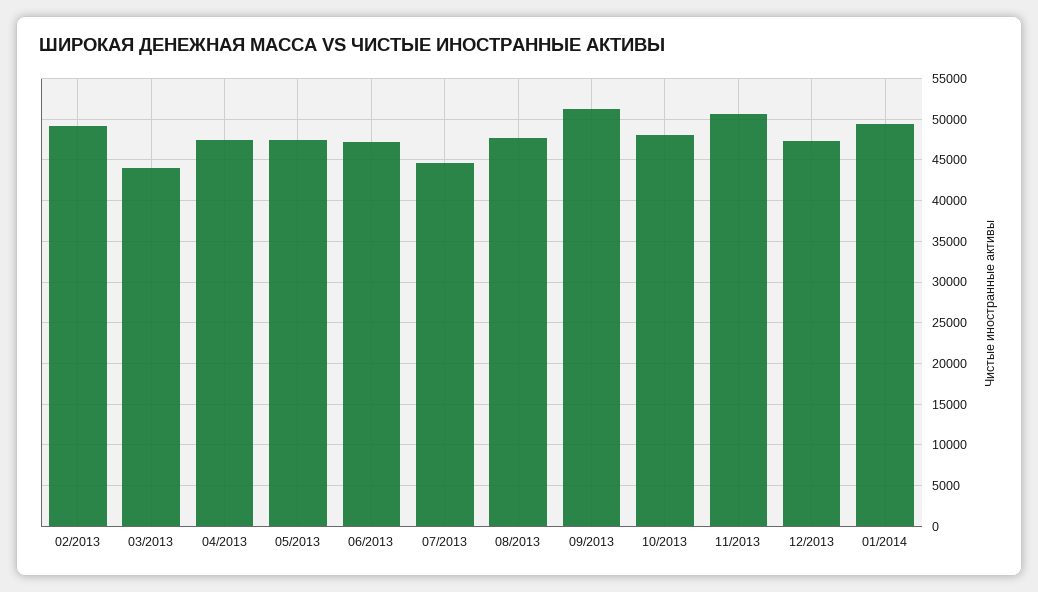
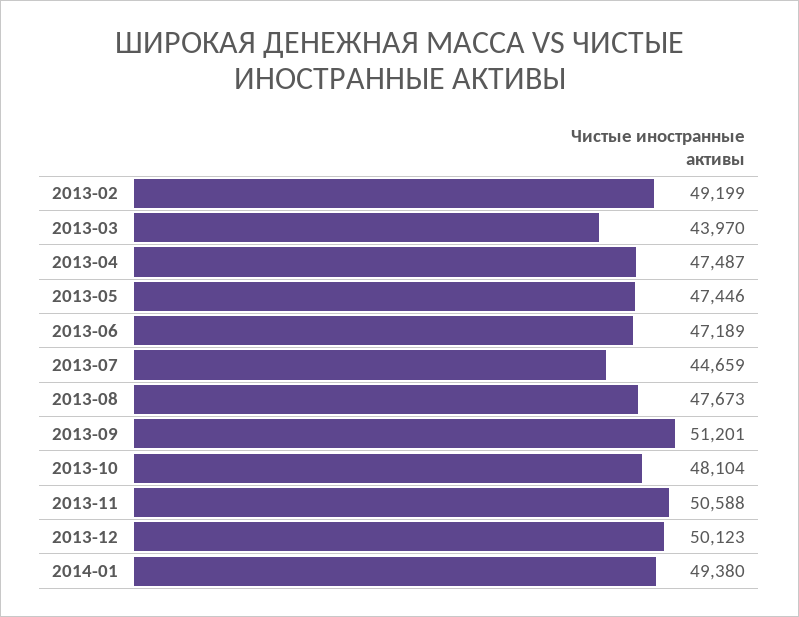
  {
    "02/2013": 49199,
    "03/2013": 43970,
    "04/2013": 47487,
    "05/2013": 47446,
    "06/2013": 47189,
    "07/2013": 44659,
    "08/2013": 47673,
    "09/2013": 51201,
    "10/2013": 48104,
    "11/2013": 50588,
-   "12/2013": 47000,
+   "12/2013": 50123,
    "01/2014": 49380
  }

